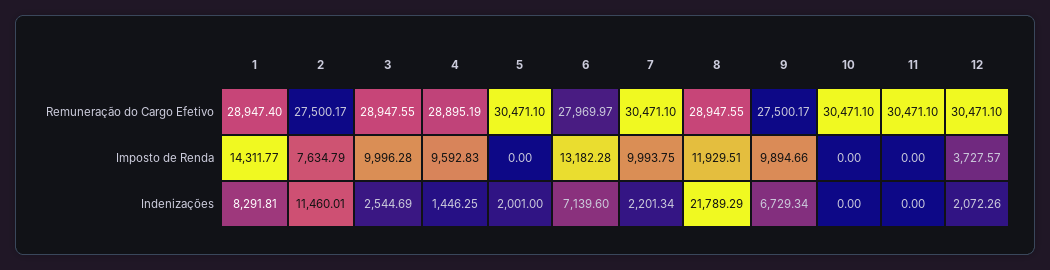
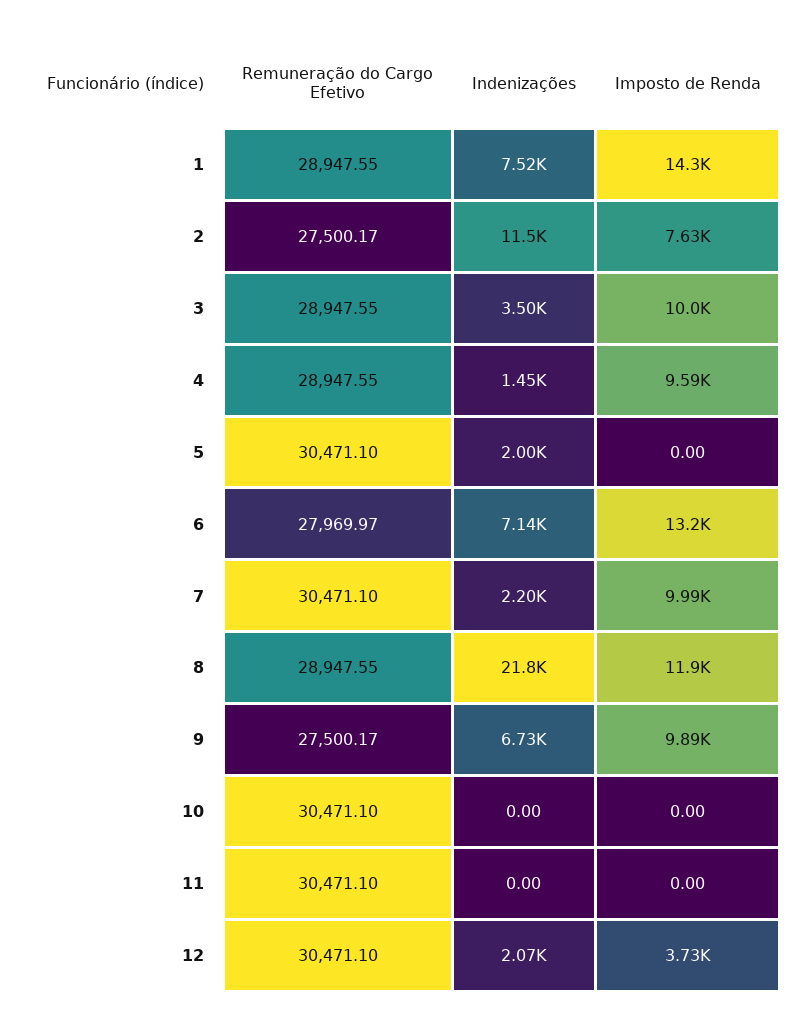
  {
    "1": {
-     "Remuneração do Cargo Efetivo": 28947.4,
+     "Remuneração do Cargo Efetivo": 28947.55,
      "Imposto de Renda": 14311.77,
-     "Indenizações": 8291.81
+     "Indenizações": 7520
    },
    "2": {
      "Remuneração do Cargo Efetivo": 27500.17,
      "Imposto de Renda": 7634.79,
      "Indenizações": 11460.01
    },
    "3": {
      "Remuneração do Cargo Efetivo": 28947.55,
      "Imposto de Renda": 9996.28,
-     "Indenizações": 2544.69
+     "Indenizações": 3500
    },
    "4": {
-     "Remuneração do Cargo Efetivo": 28895.19,
+     "Remuneração do Cargo Efetivo": 28947.55,
      "Imposto de Renda": 9592.83,
      "Indenizações": 1446.25
    },
    "5": {
      "Remuneração do Cargo Efetivo": 30471.1,
      "Imposto de Renda": 0,
      "Indenizações": 2001
    },
    "6": {
      "Remuneração do Cargo Efetivo": 27969.97,
      "Imposto de Renda": 13182.28,
      "Indenizações": 7139.6
    },
    "7": {
      "Remuneração do Cargo Efetivo": 30471.1,
      "Imposto de Renda": 9993.75,
      "Indenizações": 2201.34
    },
    "8": {
      "Remuneração do Cargo Efetivo": 28947.55,
      "Imposto de Renda": 11929.51,
      "Indenizações": 21789.29
    },
    "9": {
      "Remuneração do Cargo Efetivo": 27500.17,
      "Imposto de Renda": 9894.66,
      "Indenizações": 6729.34
    },
    "10": {
      "Remuneração do Cargo Efetivo": 30471.1,
      "Imposto de Renda": 0,
      "Indenizações": 0
    },
    "11": {
      "Remuneração do Cargo Efetivo": 30471.1,
      "Imposto de Renda": 0,
      "Indenizações": 0
    },
    "12": {
      "Remuneração do Cargo Efetivo": 30471.1,
      "Imposto de Renda": 3727.57,
      "Indenizações": 2072.26
    }
  }

